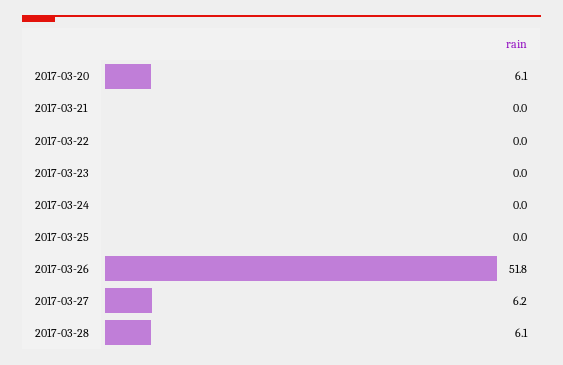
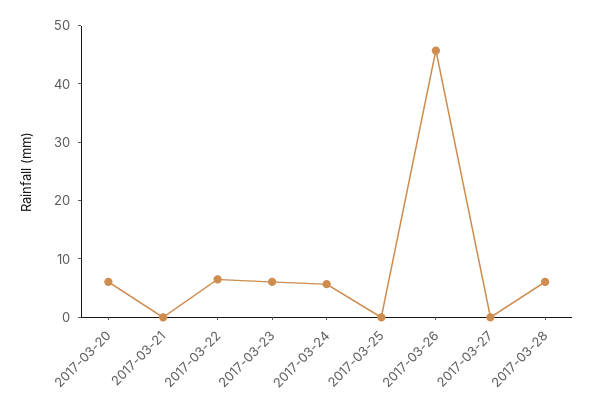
  {
    "2017-03-20": 6.1,
    "2017-03-21": 0,
-   "2017-03-22": 0,
+   "2017-03-22": 6,
-   "2017-03-23": 0,
+   "2017-03-23": 6,
-   "2017-03-24": 0,
+   "2017-03-24": 6,
    "2017-03-25": 0,
-   "2017-03-26": 51.8,
+   "2017-03-26": 46,
-   "2017-03-27": 6.2,
+   "2017-03-27": 0,
    "2017-03-28": 6.1
  }

